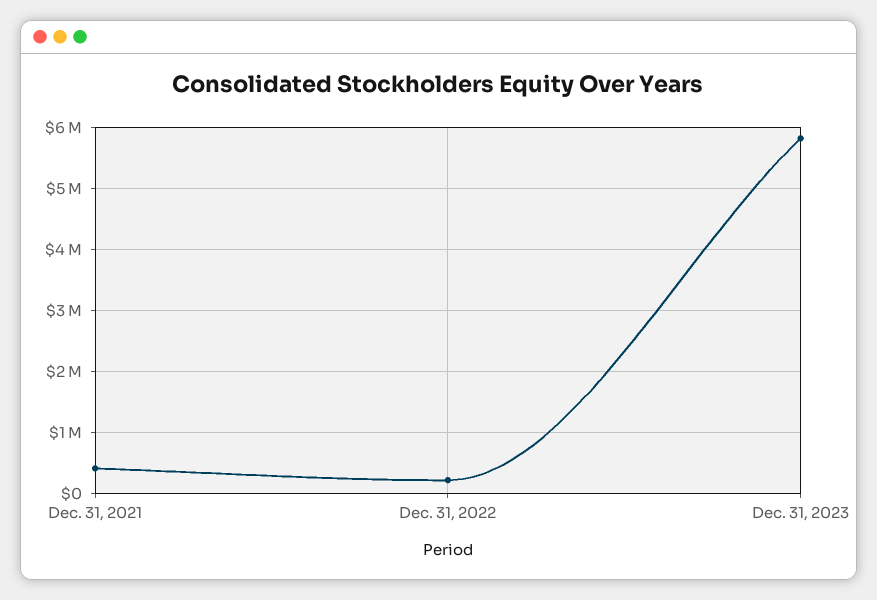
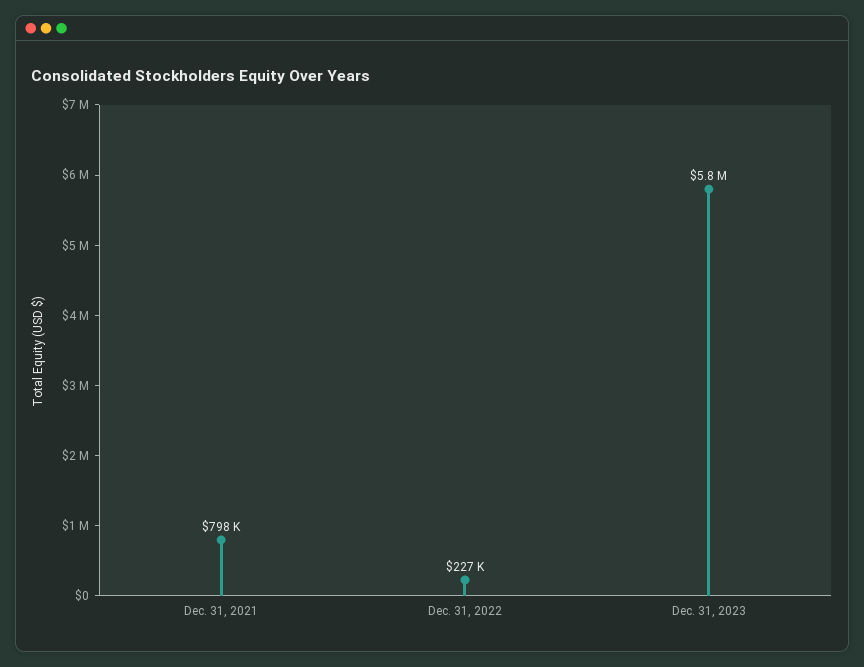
  {
-   "Dec. 31, 2021": 400000,
+   "Dec. 31, 2021": 798000,
    "Dec. 31, 2022": 227000,
    "Dec. 31, 2023": 5800000
  }

